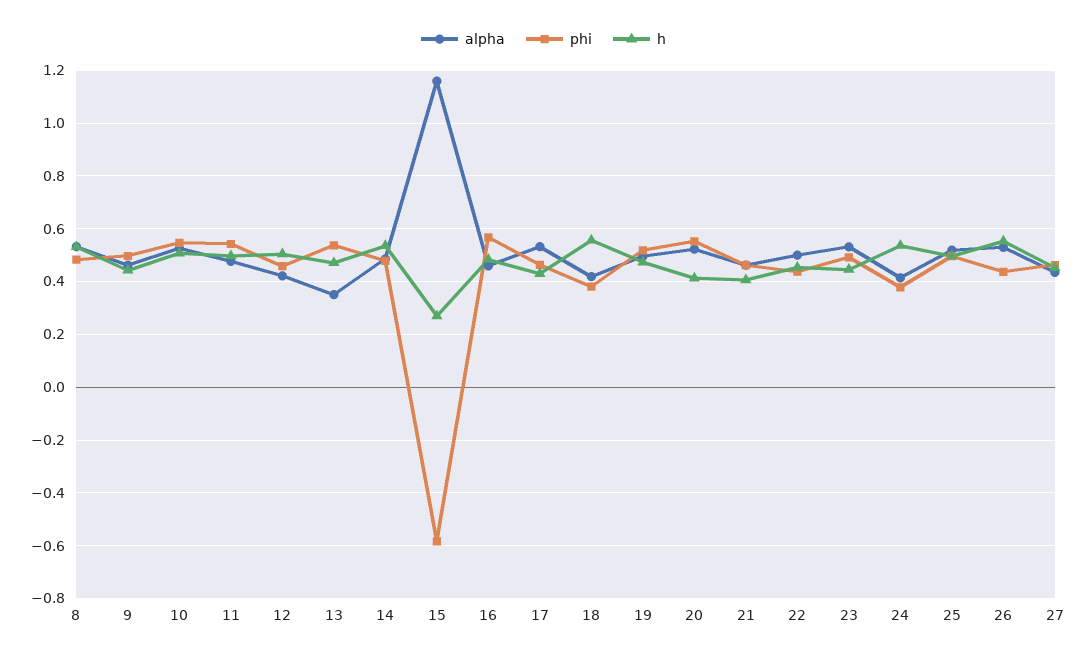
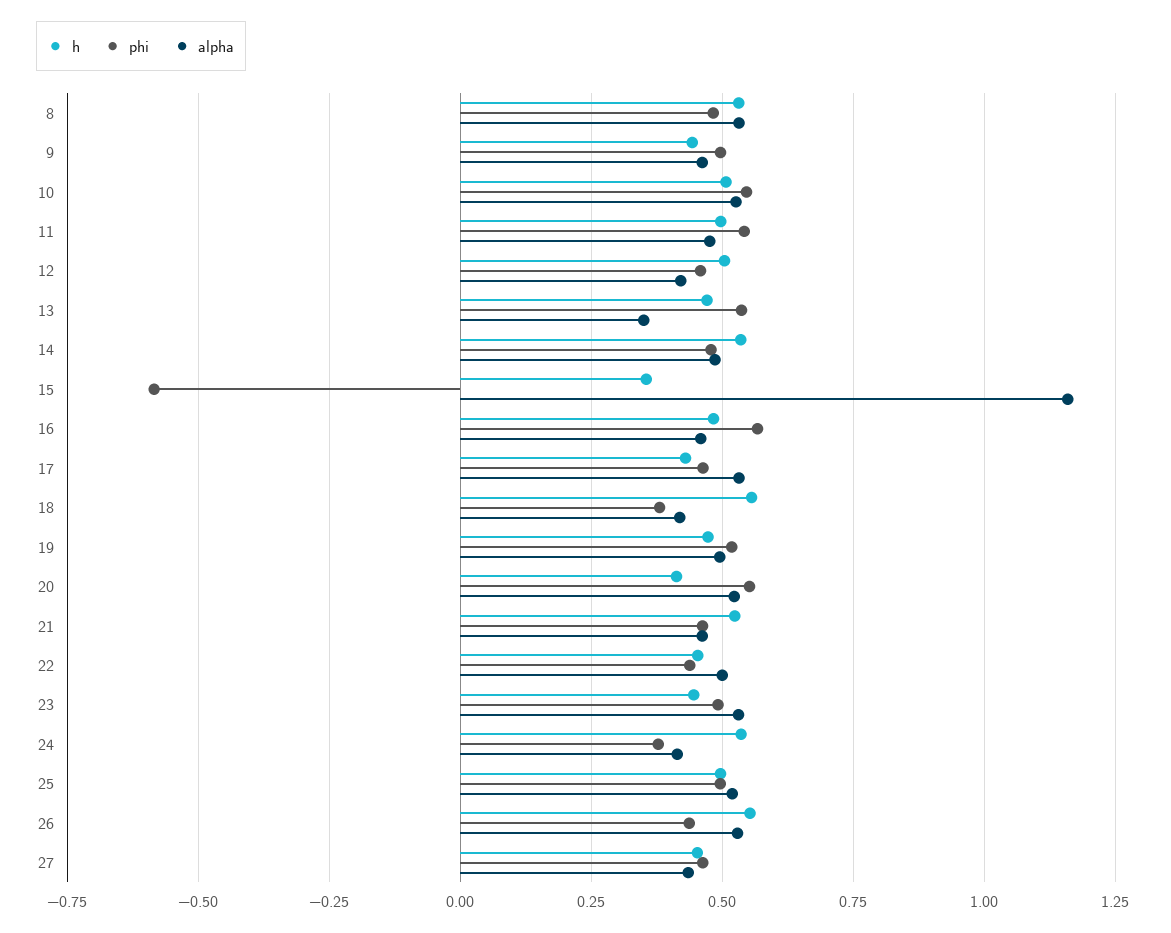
  {
    "alpha": {
      "8": 0.525,
      "9": 0.45,
      "10": 0.525,
      "11": 0.475,
      "12": 0.425,
      "13": 0.35,
      "14": 0.475,
      "15": 1.15,
      "16": 0.45,
      "17": 0.525,
      "18": 0.425,
      "19": 0.5,
      "20": 0.525,
      "21": 0.45,
      "22": 0.5,
      "23": 0.525,
      "24": 0.425,
      "25": 0.525,
      "26": 0.525,
      "27": 0.425
    },
    "phi": {
      "8": 0.475,
      "9": 0.5,
      "10": 0.55,
      "11": 0.55,
      "12": 0.45,
      "13": 0.525,
      "14": 0.475,
      "15": -0.575,
      "16": 0.575,
      "17": 0.475,
      "18": 0.375,
      "19": 0.525,
      "20": 0.55,
      "21": 0.45,
      "22": 0.45,
      "23": 0.5,
      "24": 0.375,
      "25": 0.5,
      "26": 0.425,
      "27": 0.475
    },
    "h": {
      "8": 0.525,
      "9": 0.45,
      "10": 0.5,
      "11": 0.5,
      "12": 0.5,
      "13": 0.475,
      "14": 0.525,
-     "15": 0.275,
+     "15": 0.35,
      "16": 0.475,
      "17": 0.425,
      "18": 0.55,
      "19": 0.475,
      "20": 0.425,
-     "21": 0.4,
+     "21": 0.525,
      "22": 0.45,
      "23": 0.45,
      "24": 0.525,
      "25": 0.5,
      "26": 0.55,
      "27": 0.45
    }
  }

